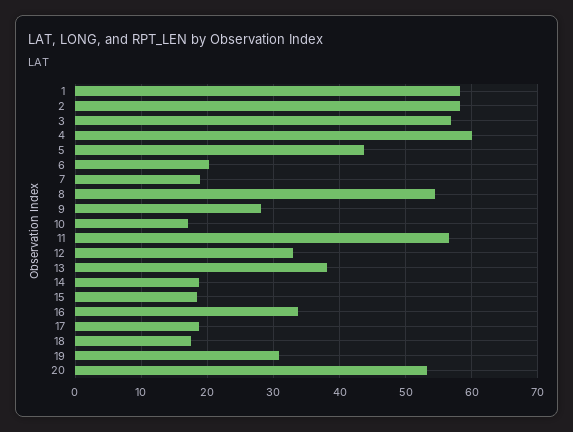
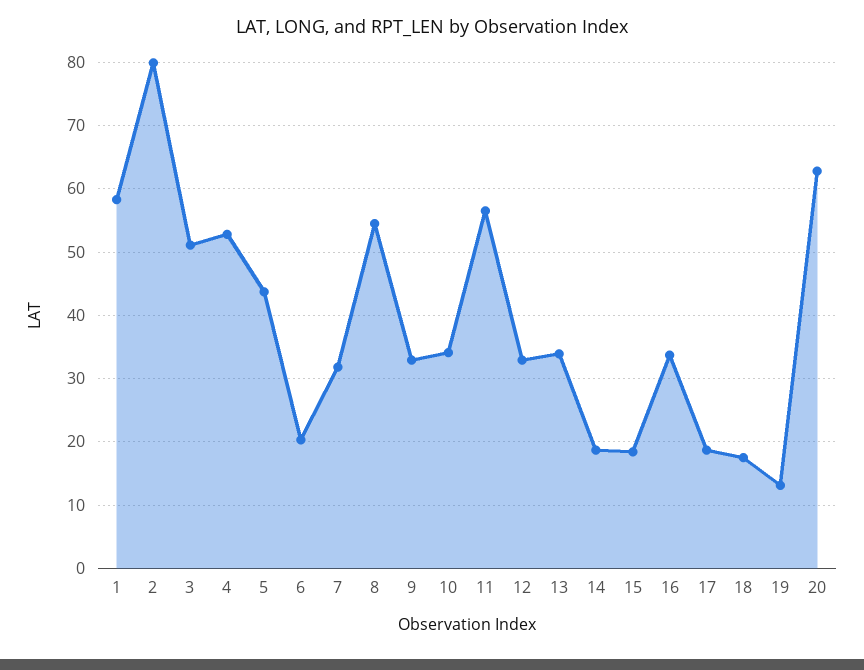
  {
    "1": 58,
-   "2": 58,
+   "2": 80,
-   "3": 57,
+   "3": 51,
-   "4": 60,
+   "4": 53,
    "5": 44,
    "6": 20,
-   "7": 19,
+   "7": 32,
    "8": 55,
-   "9": 28,
+   "9": 33,
-   "10": 17,
+   "10": 34,
    "11": 57,
    "12": 33,
-   "13": 38,
+   "13": 34,
    "14": 19,
    "15": 18,
    "16": 34,
    "17": 19,
    "18": 18,
-   "19": 31,
+   "19": 13,
-   "20": 53
+   "20": 63
  }

